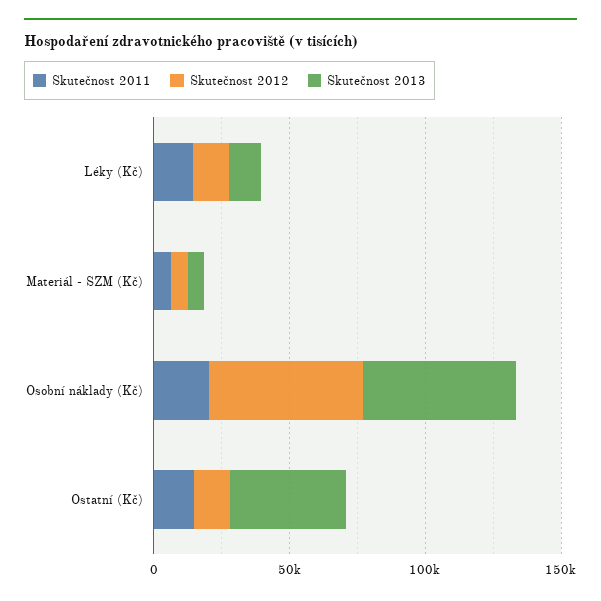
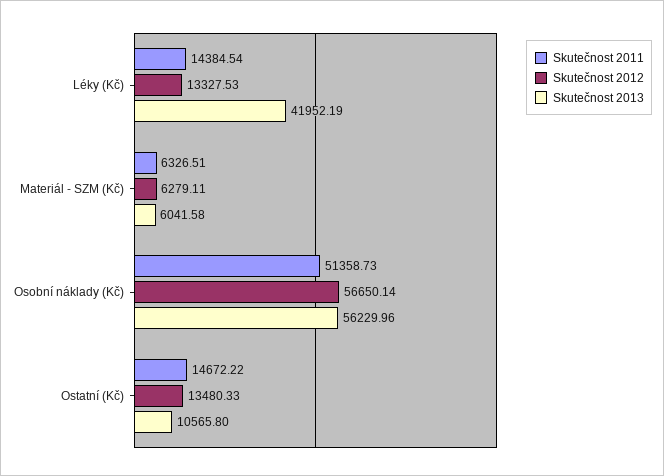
  {
    "Skutečnost 2011": {
      "Léky (Kč)": 14384.54,
      "Materiál - SZM (Kč)": 6326.51,
-     "Osobní náklady (Kč)": 20000,
+     "Osobní náklady (Kč)": 51358.73,
      "Ostatní (Kč)": 14672.22
    },
    "Skutečnost 2012": {
      "Léky (Kč)": 13327.53,
      "Materiál - SZM (Kč)": 6279.11,
      "Osobní náklady (Kč)": 56650.14,
      "Ostatní (Kč)": 13480.33
    },
    "Skutečnost 2013": {
-     "Léky (Kč)": 10000,
+     "Léky (Kč)": 41952.19,
      "Materiál - SZM (Kč)": 6041.58,
      "Osobní náklady (Kč)": 56229.96,
-     "Ostatní (Kč)": 40000
+     "Ostatní (Kč)": 10565.8
    }
  }

